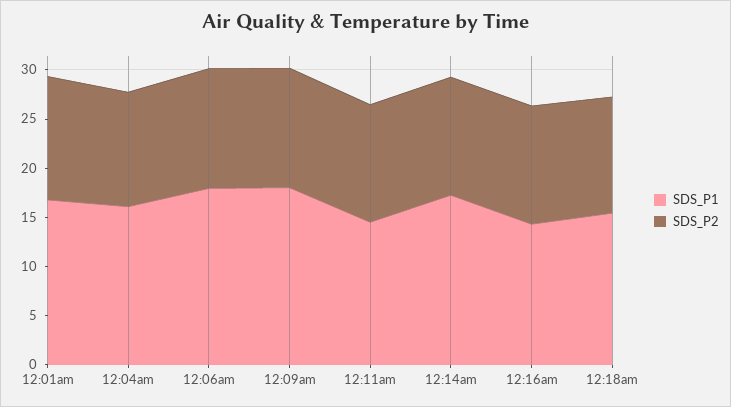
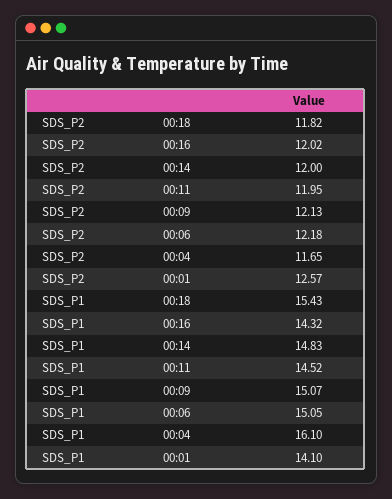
  {
    "SDS_P1": {
-     "12:01am": 17,
+     "12:01am": 14.1,
      "12:04am": 16.1,
-     "12:06am": 18,
+     "12:06am": 15.05,
-     "12:09am": 18,
+     "12:09am": 15.07,
      "12:11am": 14.52,
-     "12:14am": 17,
+     "12:14am": 14.83,
      "12:16am": 14.32,
      "12:18am": 15.43
    },
    "SDS_P2": {
      "12:01am": 12.57,
      "12:04am": 11.65,
      "12:06am": 12.18,
      "12:09am": 12.13,
      "12:11am": 11.95,
      "12:14am": 12,
      "12:16am": 12.02,
      "12:18am": 11.82
    }
  }

